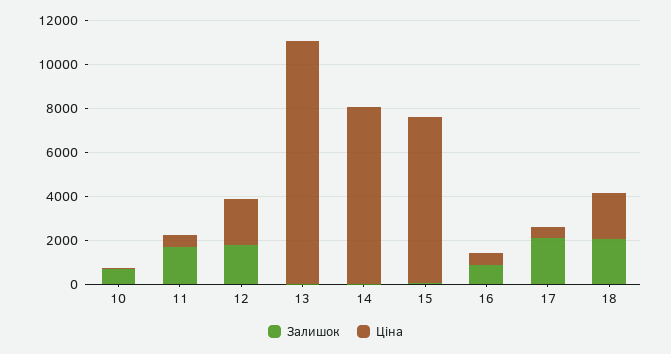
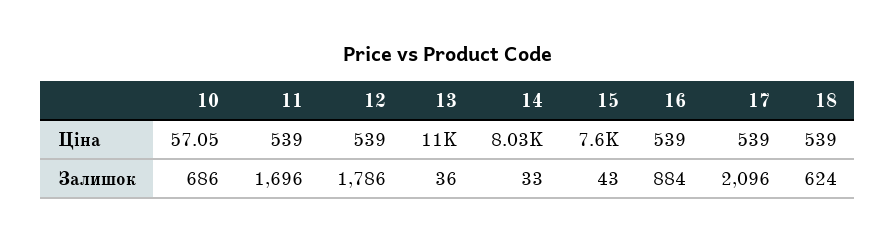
  {
    "Залишок": {
      "10": 686,
      "11": 1696,
      "12": 1786,
      "13": 36,
      "14": 33,
      "15": 43,
      "16": 884,
      "17": 2096,
-     "18": 2000
+     "18": 624
    },
    "Ціна": {
      "10": 57.05,
      "11": 539,
-     "12": 2000,
+     "12": 539,
      "13": 11000,
      "14": 8030,
      "15": 7600,
      "16": 539,
      "17": 539,
-     "18": 2000
+     "18": 539
    }
  }

